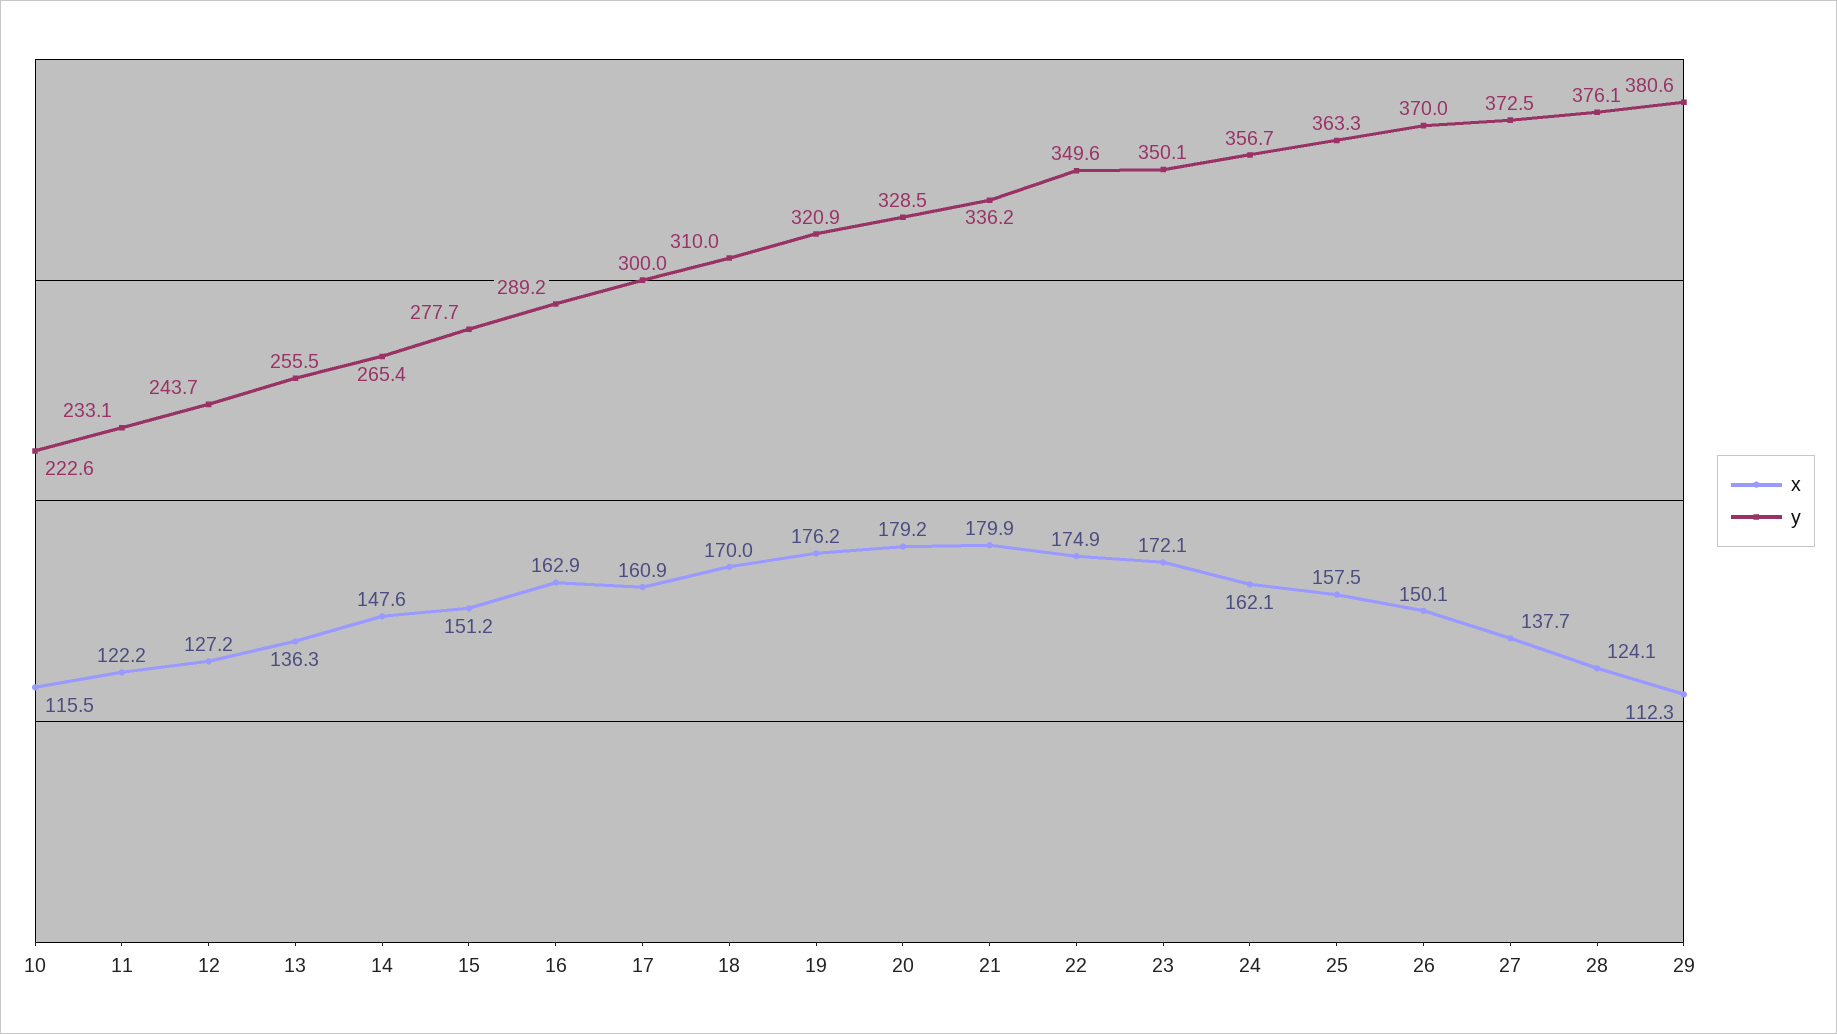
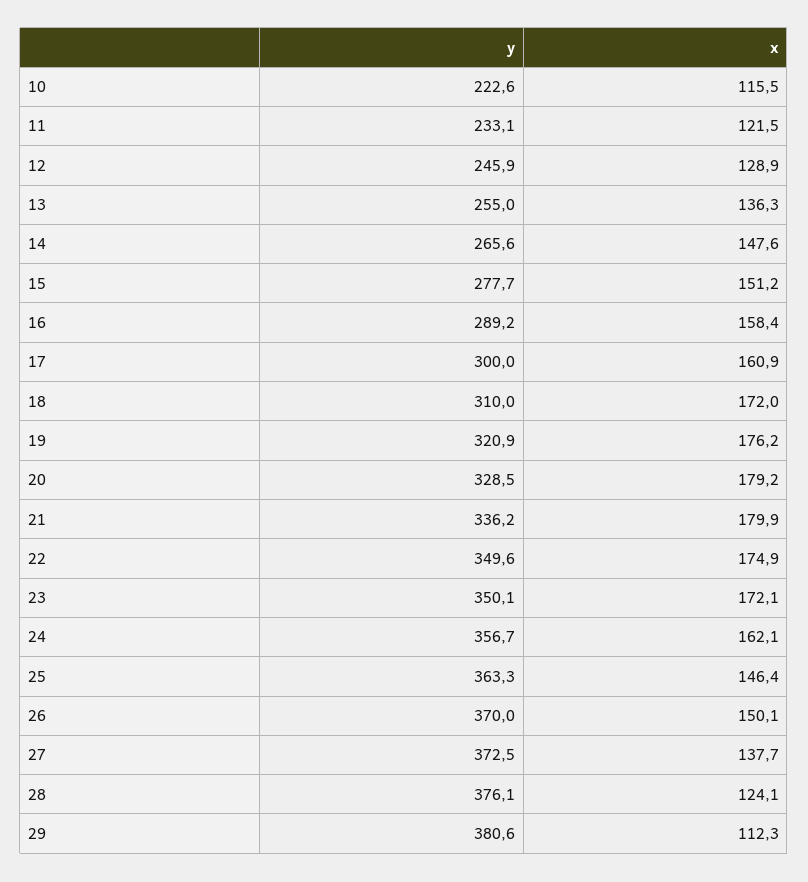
  {
    "x": {
      "10": 115.5,
-     "11": 122.2,
+     "11": 121.5,
-     "12": 127.2,
+     "12": 128.9,
      "13": 136.3,
      "14": 147.6,
      "15": 151.2,
-     "16": 162.9,
+     "16": 158.4,
      "17": 160.9,
-     "18": 170,
+     "18": 172,
      "19": 176.2,
      "20": 179.2,
      "21": 179.9,
      "22": 174.9,
      "23": 172.1,
      "24": 162.1,
-     "25": 157.5,
+     "25": 146.4,
      "26": 150.1,
      "27": 137.7,
      "28": 124.1,
      "29": 112.3
    },
    "y": {
      "10": 222.6,
      "11": 233.1,
-     "12": 243.7,
+     "12": 245.9,
-     "13": 255.5,
+     "13": 255,
-     "14": 265.4,
+     "14": 265.6,
      "15": 277.7,
      "16": 289.2,
      "17": 300,
      "18": 310,
      "19": 320.9,
      "20": 328.5,
      "21": 336.2,
      "22": 349.6,
      "23": 350.1,
      "24": 356.7,
      "25": 363.3,
      "26": 370,
      "27": 372.5,
      "28": 376.1,
      "29": 380.6
    }
  }

